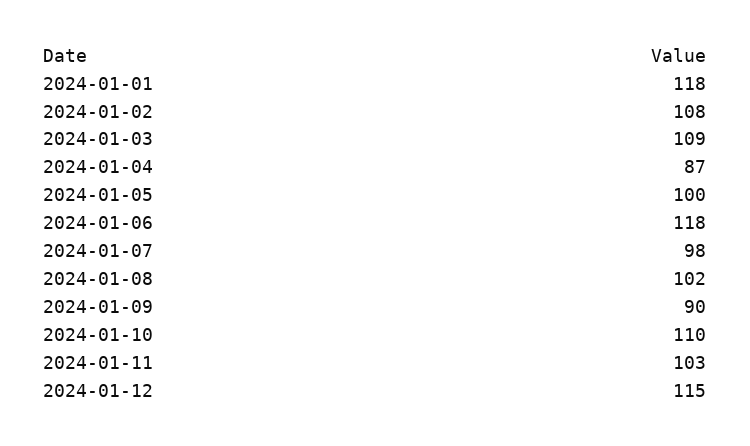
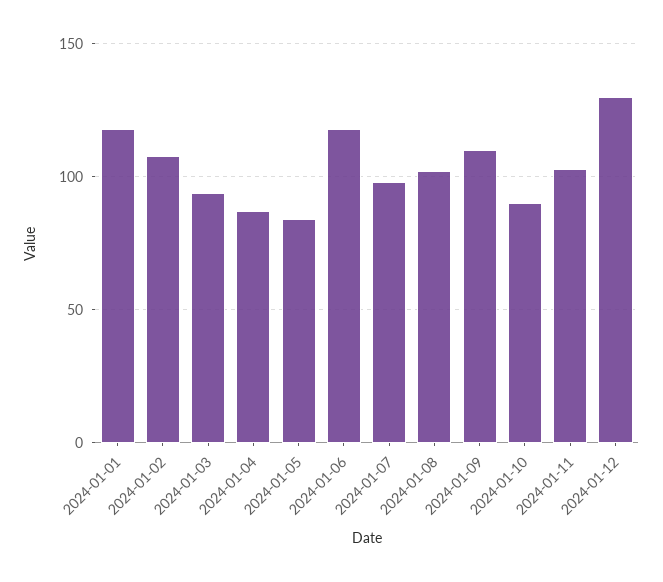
  {
    "2024-01-01": 118,
    "2024-01-02": 108,
-   "2024-01-03": 109,
+   "2024-01-03": 95,
    "2024-01-04": 87,
-   "2024-01-05": 100,
+   "2024-01-05": 85,
    "2024-01-06": 118,
    "2024-01-07": 98,
    "2024-01-08": 102,
-   "2024-01-09": 90,
+   "2024-01-09": 110,
-   "2024-01-10": 110,
+   "2024-01-10": 90,
    "2024-01-11": 103,
-   "2024-01-12": 115
+   "2024-01-12": 130
  }

